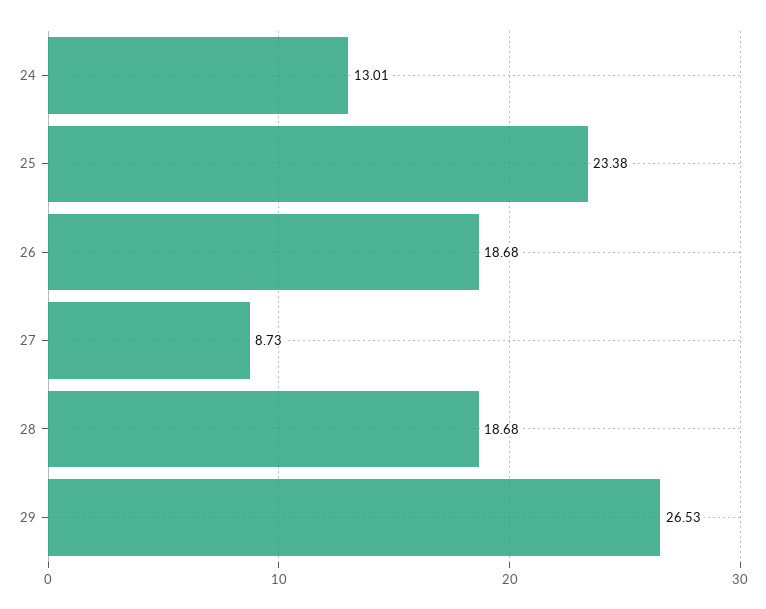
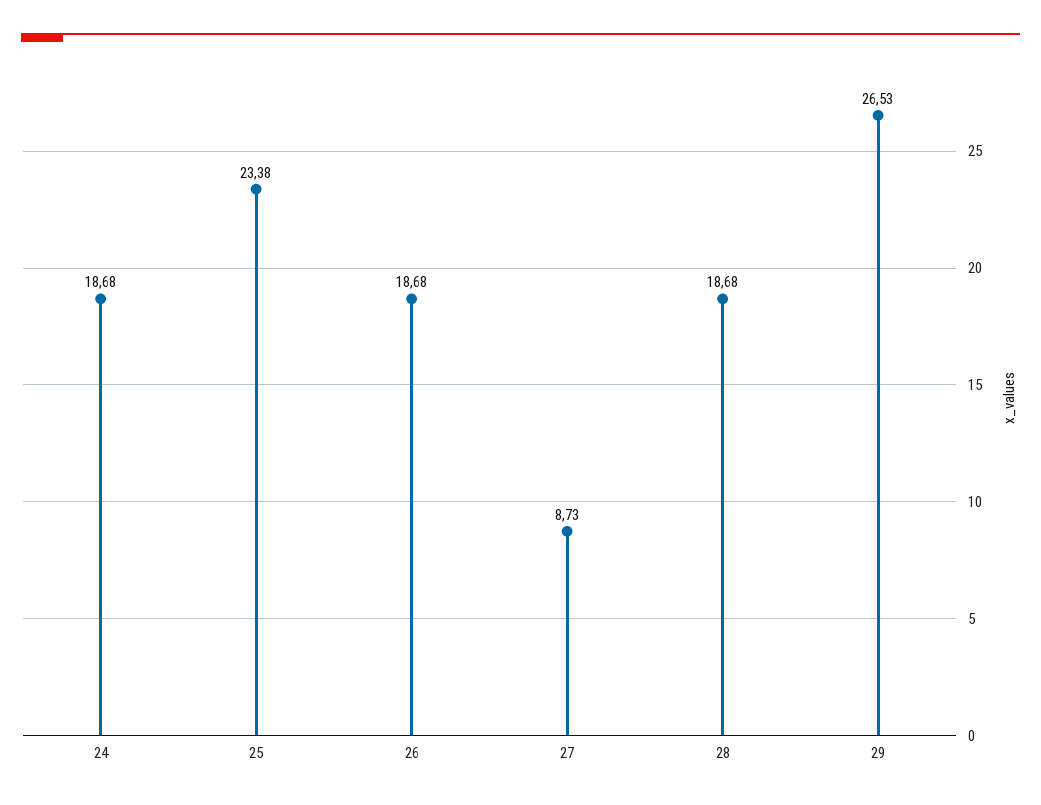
  {
-   "24": 13.01,
+   "24": 18.68,
    "25": 23.38,
    "26": 18.68,
    "27": 8.73,
    "28": 18.68,
    "29": 26.53
  }

